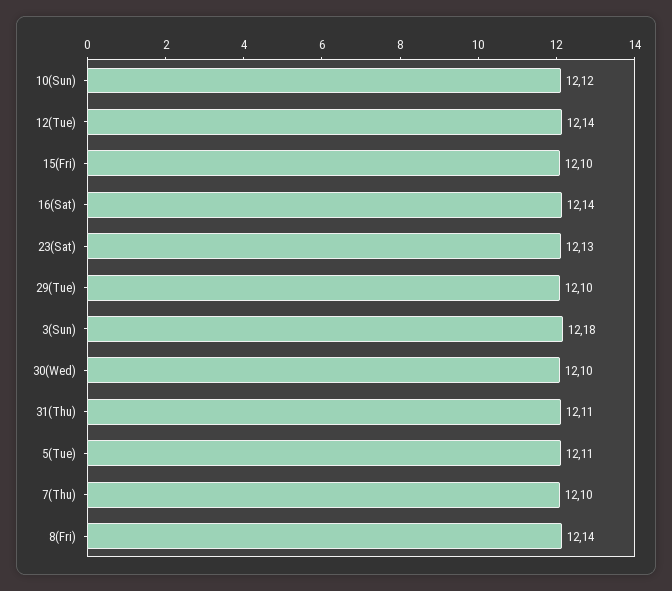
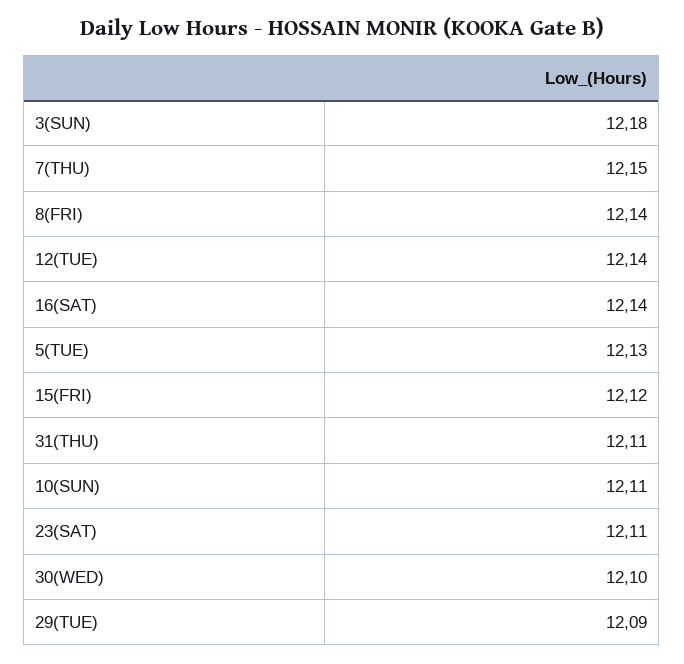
  {
-   "10(Sun)": 12.12,
+   "10(Sun)": 12.11,
    "12(Tue)": 12.14,
-   "15(Fri)": 12.1,
+   "15(Fri)": 12.12,
    "16(Sat)": 12.14,
-   "23(Sat)": 12.13,
+   "23(Sat)": 12.11,
-   "29(Tue)": 12.1,
+   "29(Tue)": 12.09,
    "3(Sun)": 12.18,
    "30(Wed)": 12.1,
    "31(Thu)": 12.11,
-   "5(Tue)": 12.11,
+   "5(Tue)": 12.13,
-   "7(Thu)": 12.1,
+   "7(Thu)": 12.15,
    "8(Fri)": 12.14
  }

